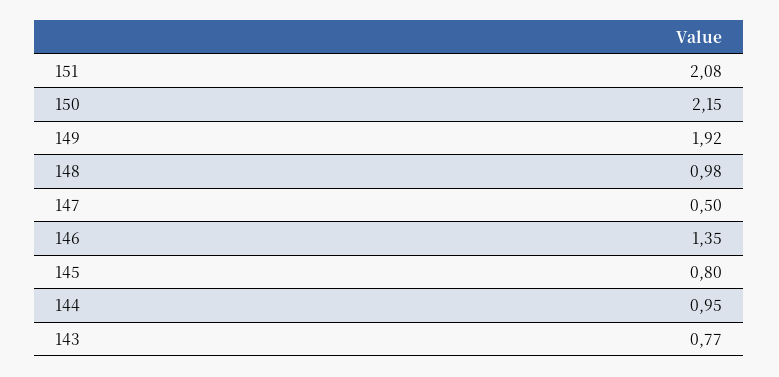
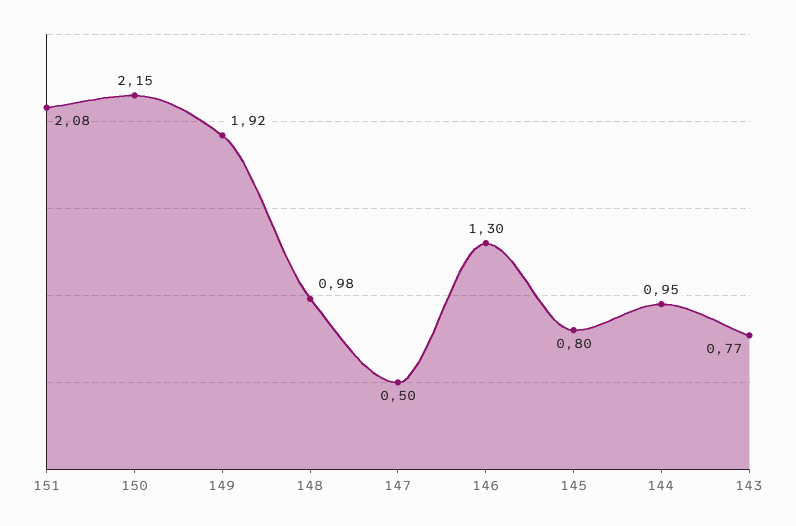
  {
    "151": 2.08,
    "150": 2.15,
    "149": 1.92,
    "148": 0.98,
    "147": 0.5,
-   "146": 1.35,
+   "146": 1.3,
    "145": 0.8,
    "144": 0.95,
    "143": 0.77
  }

